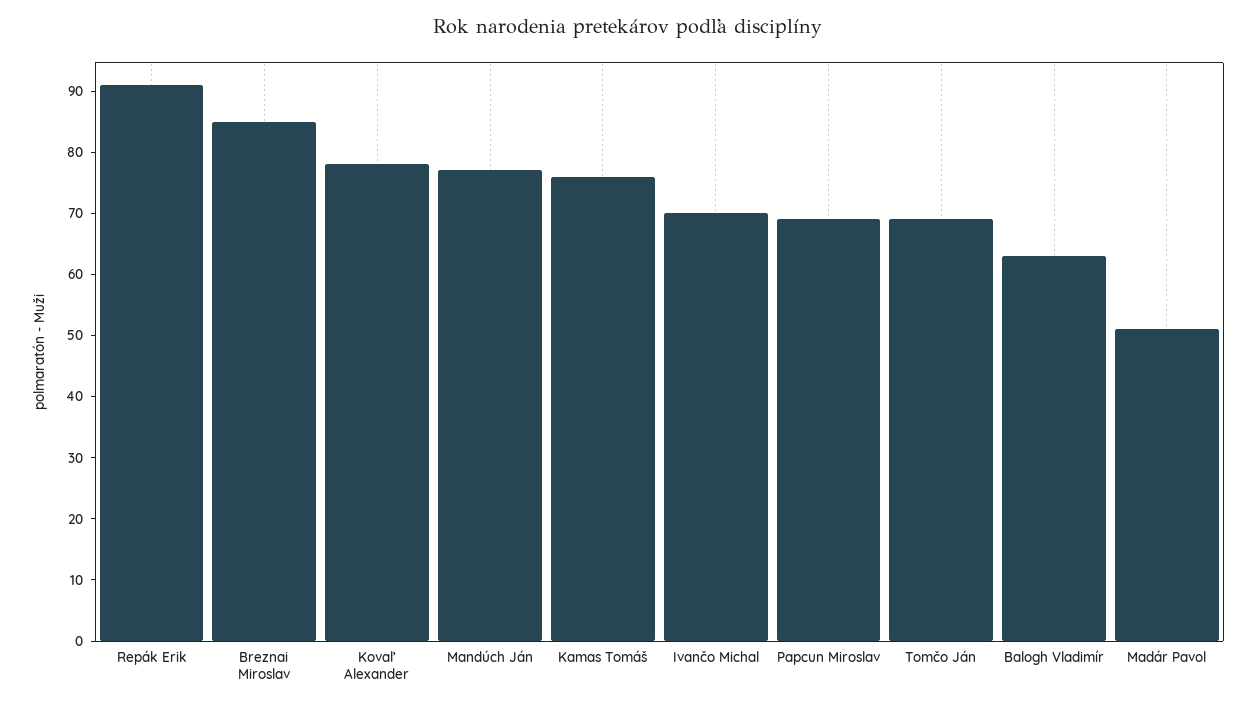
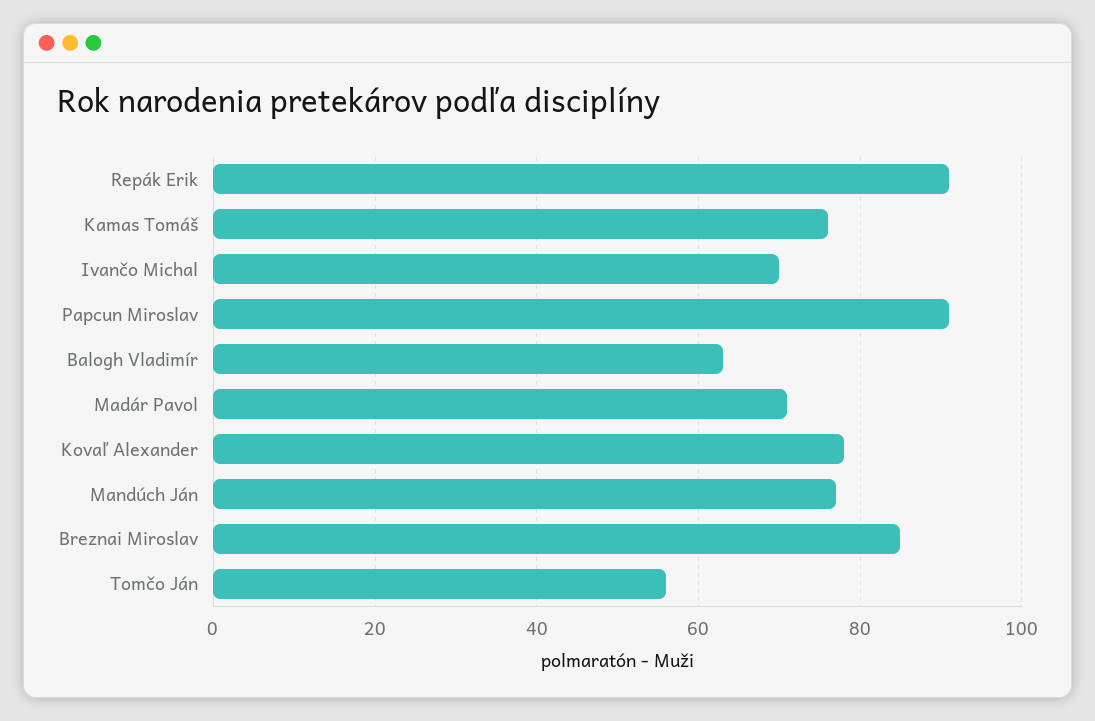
  {
    "Repák Erik": 90,
    "Breznai Miroslav": 85,
    "Kovaľ Alexander": 80,
    "Mandúch Ján": 75,
    "Kamas Tomáš": 75,
    "Ivančo Michal": 70,
-   "Papcun Miroslav": 70,
+   "Papcun Miroslav": 90,
-   "Tomčo Ján": 70,
+   "Tomčo Ján": 55,
    "Balogh Vladimír": 65,
-   "Madár Pavol": 50
+   "Madár Pavol": 70
  }

